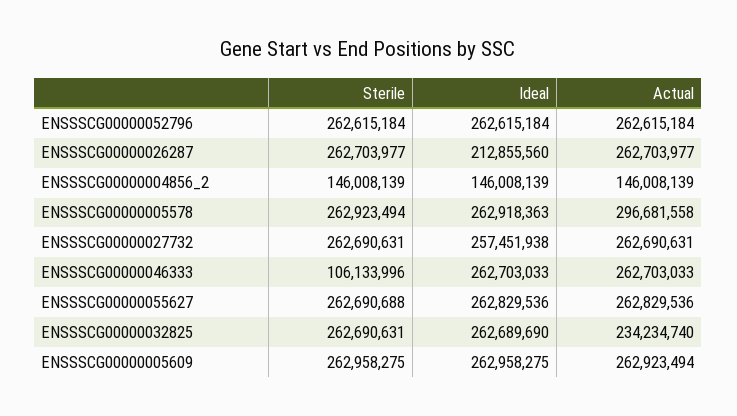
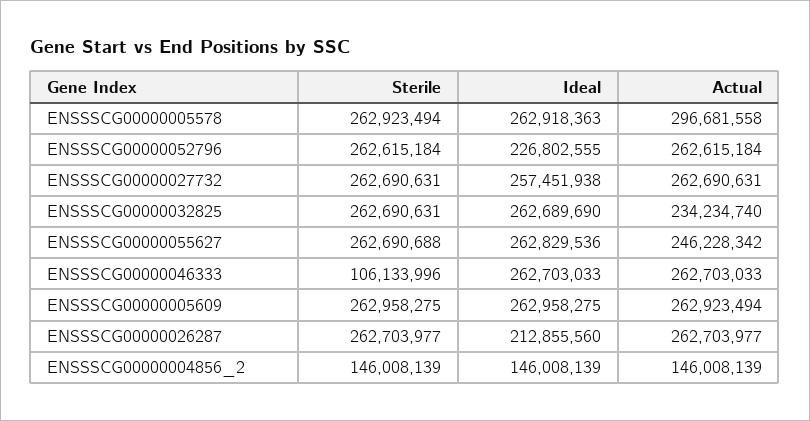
  {
    "Sterile": {
      "ENSSSCG00000052796": 262615184,
      "ENSSSCG00000026287": 262703977,
      "ENSSSCG00000004856_2": 146008139,
      "ENSSSCG00000005578": 262923494,
      "ENSSSCG00000027732": 262690631,
      "ENSSSCG00000046333": 106133996,
      "ENSSSCG00000055627": 262690688,
      "ENSSSCG00000032825": 262690631,
      "ENSSSCG00000005609": 262958275
    },
    "Ideal": {
-     "ENSSSCG00000052796": 262615184,
+     "ENSSSCG00000052796": 226802555,
      "ENSSSCG00000026287": 212855560,
      "ENSSSCG00000004856_2": 146008139,
      "ENSSSCG00000005578": 262918363,
      "ENSSSCG00000027732": 257451938,
      "ENSSSCG00000046333": 262703033,
      "ENSSSCG00000055627": 262829536,
      "ENSSSCG00000032825": 262689690,
      "ENSSSCG00000005609": 262958275
    },
    "Actual": {
      "ENSSSCG00000052796": 262615184,
      "ENSSSCG00000026287": 262703977,
      "ENSSSCG00000004856_2": 146008139,
      "ENSSSCG00000005578": 296681558,
      "ENSSSCG00000027732": 262690631,
      "ENSSSCG00000046333": 262703033,
-     "ENSSSCG00000055627": 262829536,
+     "ENSSSCG00000055627": 246228342,
      "ENSSSCG00000032825": 234234740,
      "ENSSSCG00000005609": 262923494
    }
  }

